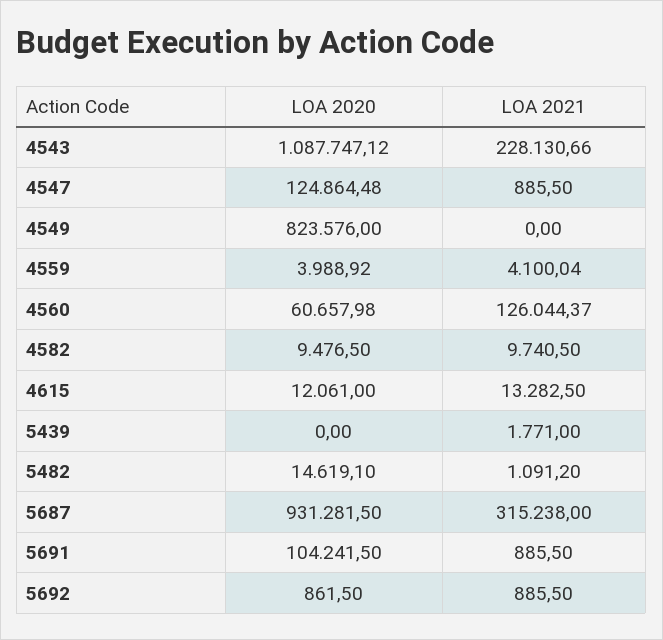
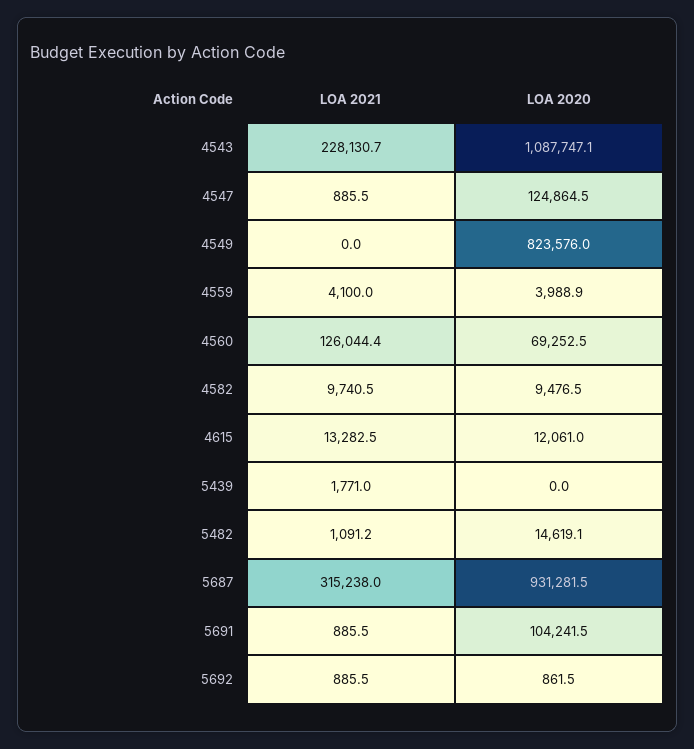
  {
    "LOA 2020": {
      "4543": 1087747.12,
      "4547": 124864.48,
      "4549": 823576,
      "4559": 3988.92,
-     "4560": 60657.98,
+     "4560": 69252.5,
      "4582": 9476.5,
      "4615": 12061,
      "5439": 0,
      "5482": 14619.1,
      "5687": 931281.5,
      "5691": 104241.5,
      "5692": 861.5
    },
    "LOA 2021": {
      "4543": 228130.66,
      "4547": 885.5,
      "4549": 0,
      "4559": 4100.04,
      "4560": 126044.37,
      "4582": 9740.5,
      "4615": 13282.5,
      "5439": 1771,
      "5482": 1091.2,
      "5687": 315238,
      "5691": 885.5,
      "5692": 885.5
    }
  }

